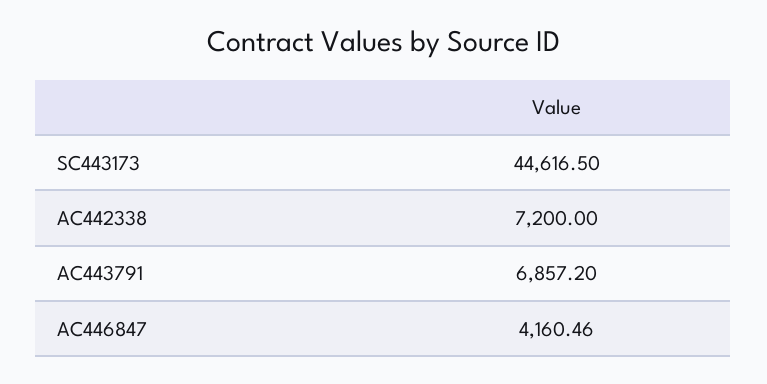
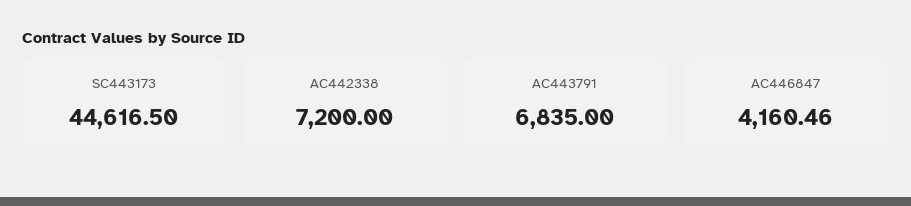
  {
    "SC443173": 44616.5,
    "AC442338": 7200,
-   "AC443791": 6857.2,
+   "AC443791": 6835,
    "AC446847": 4160.46
  }

